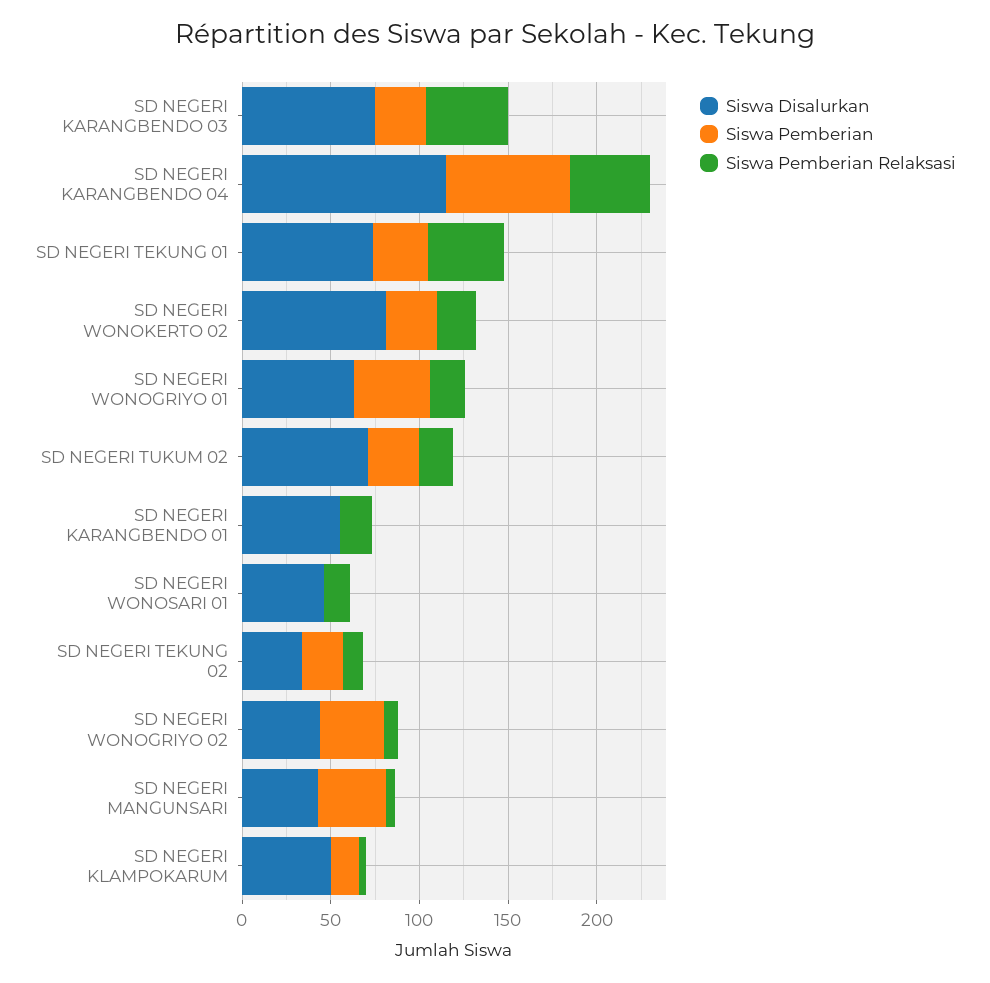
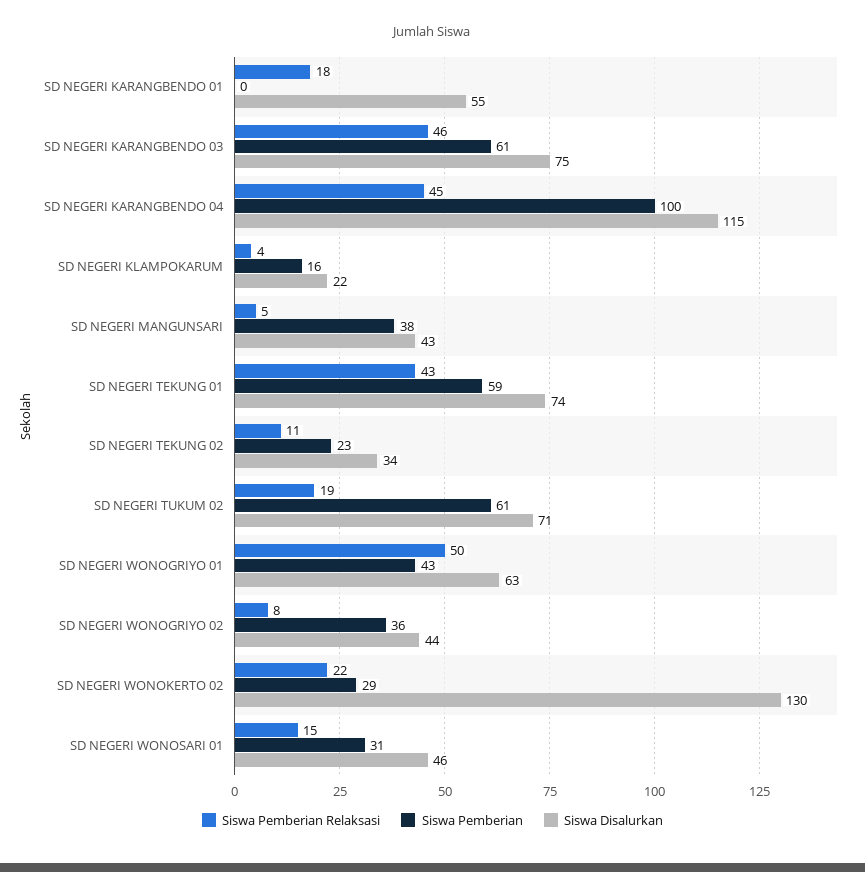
  {
    "Siswa Disalurkan": {
      "SD NEGERI KARANGBENDO 03": 75,
      "SD NEGERI KARANGBENDO 04": 115,
      "SD NEGERI TEKUNG 01": 74,
-     "SD NEGERI WONOKERTO 02": 80,
+     "SD NEGERI WONOKERTO 02": 130,
      "SD NEGERI WONOGRIYO 01": 63,
      "SD NEGERI TUKUM 02": 71,
      "SD NEGERI KARANGBENDO 01": 55,
      "SD NEGERI WONOSARI 01": 46,
      "SD NEGERI TEKUNG 02": 34,
      "SD NEGERI WONOGRIYO 02": 44,
      "SD NEGERI MANGUNSARI": 43,
-     "SD NEGERI KLAMPOKARUM": 50
+     "SD NEGERI KLAMPOKARUM": 22
    },
    "Siswa Pemberian": {
-     "SD NEGERI KARANGBENDO 03": 30,
+     "SD NEGERI KARANGBENDO 03": 61,
-     "SD NEGERI KARANGBENDO 04": 70,
+     "SD NEGERI KARANGBENDO 04": 100,
-     "SD NEGERI TEKUNG 01": 30,
+     "SD NEGERI TEKUNG 01": 59,
      "SD NEGERI WONOKERTO 02": 29,
      "SD NEGERI WONOGRIYO 01": 43,
-     "SD NEGERI TUKUM 02": 30,
+     "SD NEGERI TUKUM 02": 61,
      "SD NEGERI KARANGBENDO 01": 0,
-     "SD NEGERI WONOSARI 01": 0,
+     "SD NEGERI WONOSARI 01": 31,
      "SD NEGERI TEKUNG 02": 23,
      "SD NEGERI WONOGRIYO 02": 36,
      "SD NEGERI MANGUNSARI": 38,
      "SD NEGERI KLAMPOKARUM": 16
    },
    "Siswa Pemberian Relaksasi": {
      "SD NEGERI KARANGBENDO 03": 46,
      "SD NEGERI KARANGBENDO 04": 45,
      "SD NEGERI TEKUNG 01": 43,
      "SD NEGERI WONOKERTO 02": 22,
-     "SD NEGERI WONOGRIYO 01": 20,
+     "SD NEGERI WONOGRIYO 01": 50,
      "SD NEGERI TUKUM 02": 19,
      "SD NEGERI KARANGBENDO 01": 18,
      "SD NEGERI WONOSARI 01": 15,
      "SD NEGERI TEKUNG 02": 11,
      "SD NEGERI WONOGRIYO 02": 8,
      "SD NEGERI MANGUNSARI": 5,
      "SD NEGERI KLAMPOKARUM": 4
    }
  }

